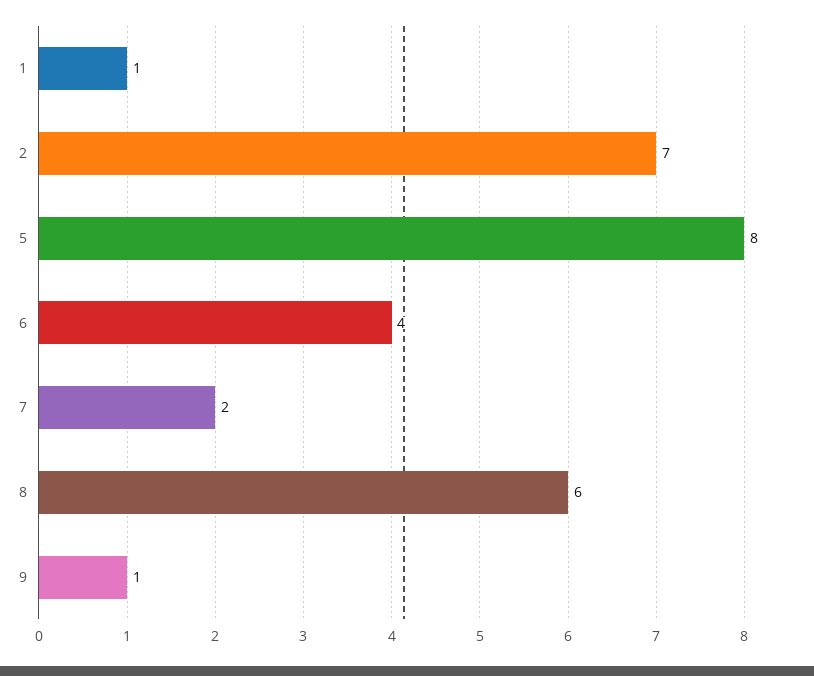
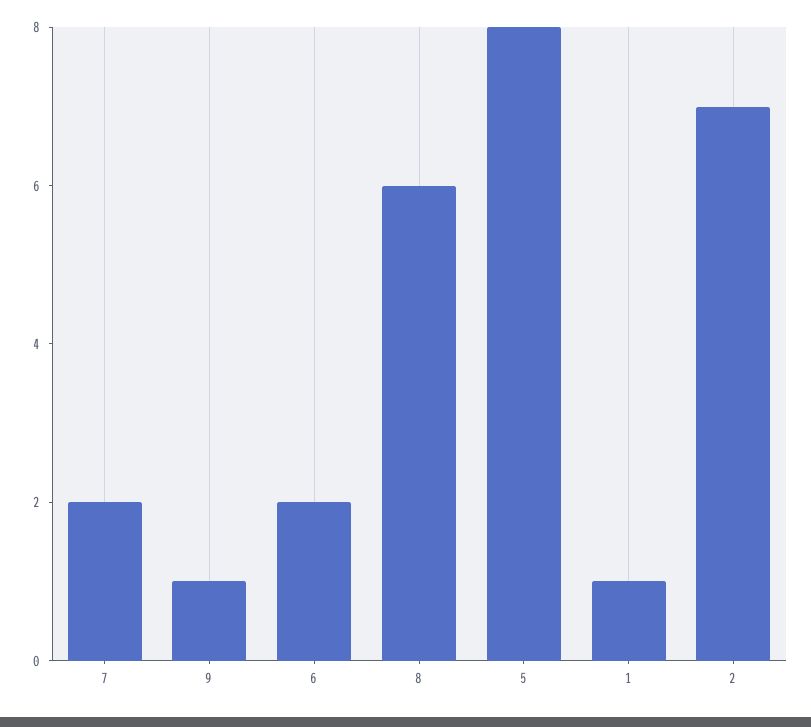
  {
    "1": 1,
    "2": 7,
    "5": 8,
-   "6": 4,
+   "6": 2,
    "7": 2,
    "8": 6,
    "9": 1
  }

